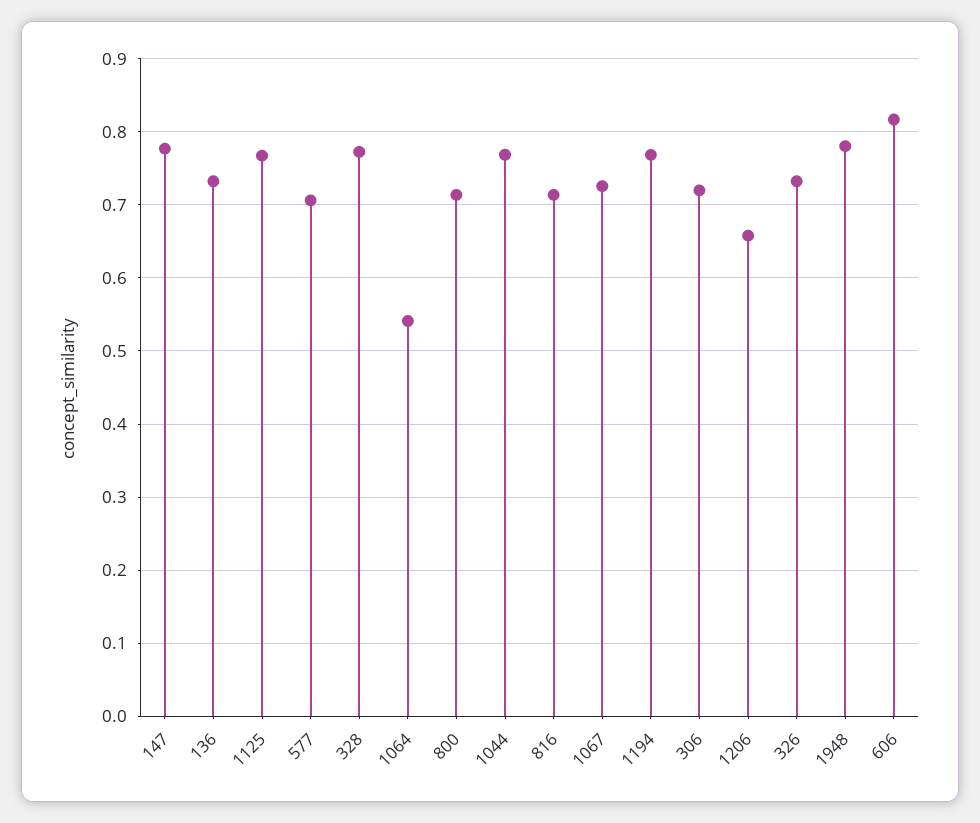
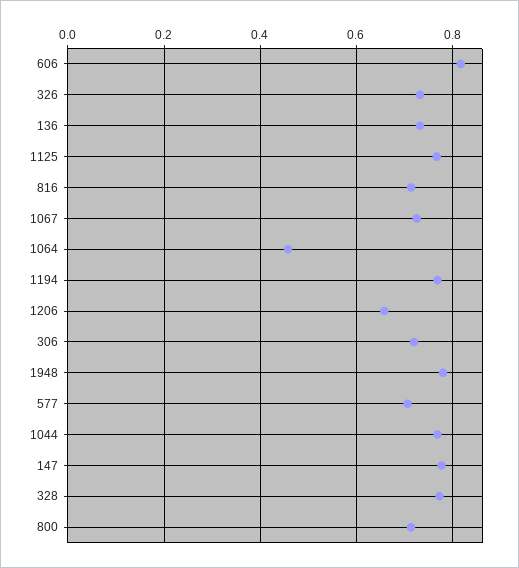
  {
    "147": 0.78,
    "136": 0.73,
    "1125": 0.77,
    "577": 0.71,
    "328": 0.77,
-   "1064": 0.54,
+   "1064": 0.46,
    "800": 0.71,
    "1044": 0.77,
    "816": 0.71,
    "1067": 0.73,
    "1194": 0.77,
    "306": 0.72,
    "1206": 0.66,
    "326": 0.73,
    "1948": 0.78,
    "606": 0.82
  }

